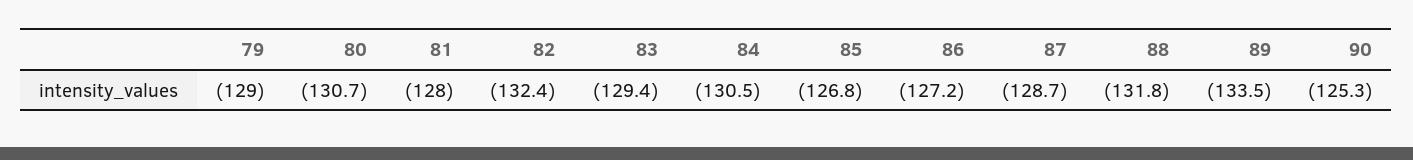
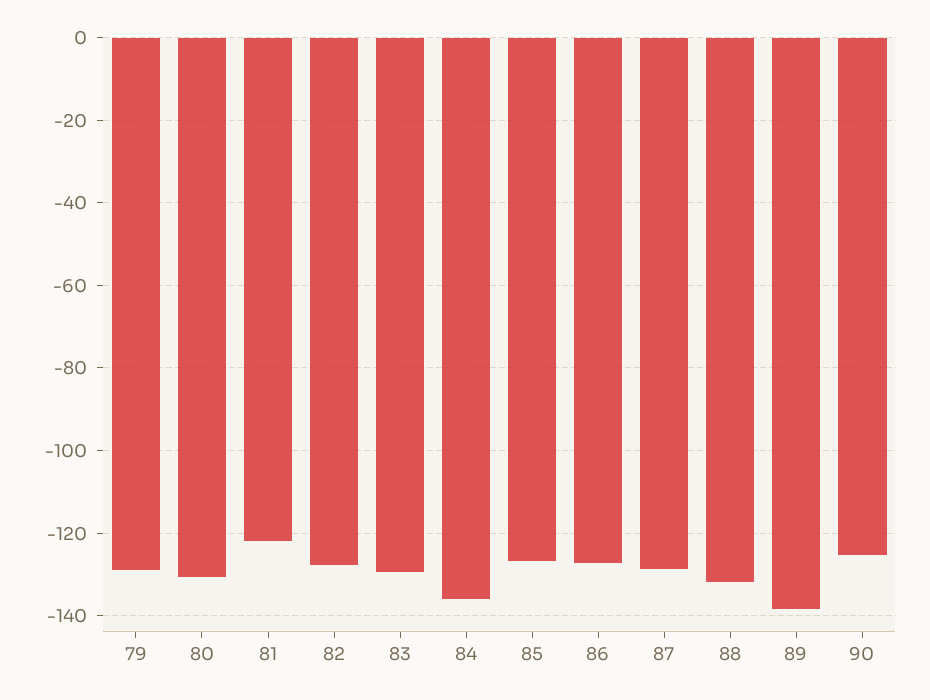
  {
    "79": -129,
    "80": -130.7,
-   "81": -128,
+   "81": -122,
-   "82": -132.4,
+   "82": -128,
    "83": -129.4,
-   "84": -130.5,
+   "84": -136,
    "85": -126.8,
    "86": -127.2,
    "87": -128.7,
    "88": -131.8,
-   "89": -133.5,
+   "89": -138,
    "90": -125.3
  }

